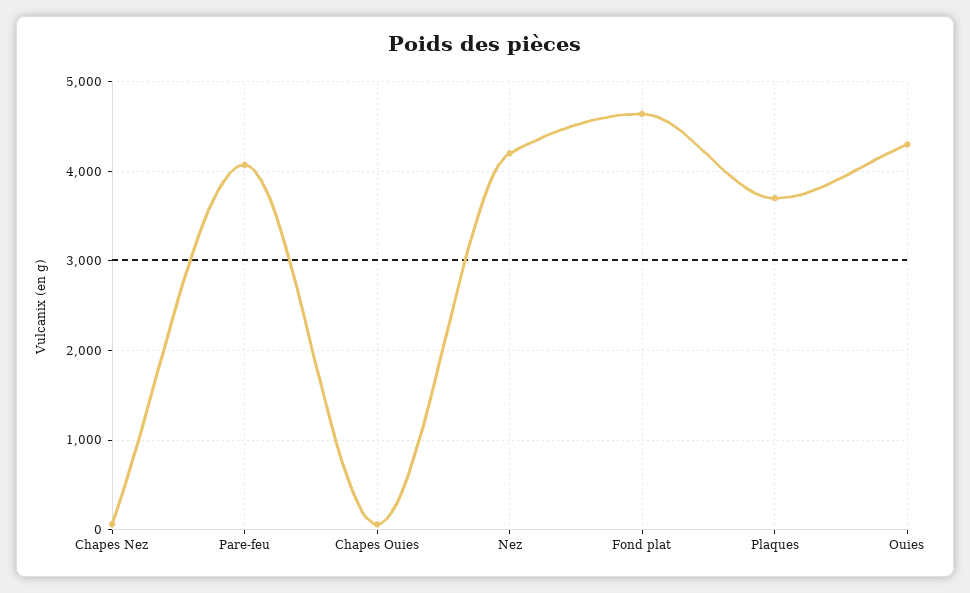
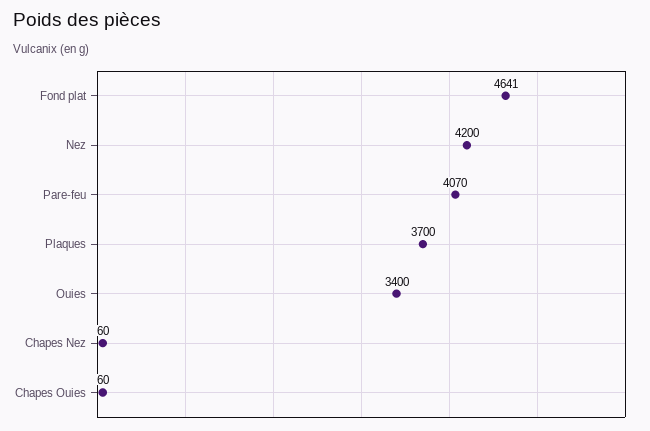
  {
    "Chapes Nez": 60,
    "Pare-feu": 4070,
    "Chapes Ouies": 60,
    "Nez": 4200,
    "Fond plat": 4641,
    "Plaques": 3700,
-   "Ouies": 4300
+   "Ouies": 3400
  }

